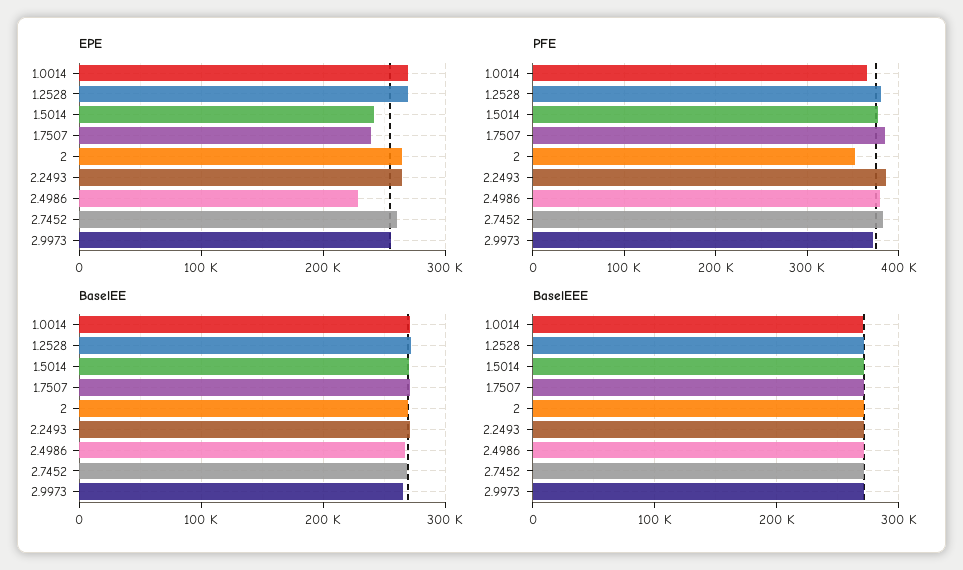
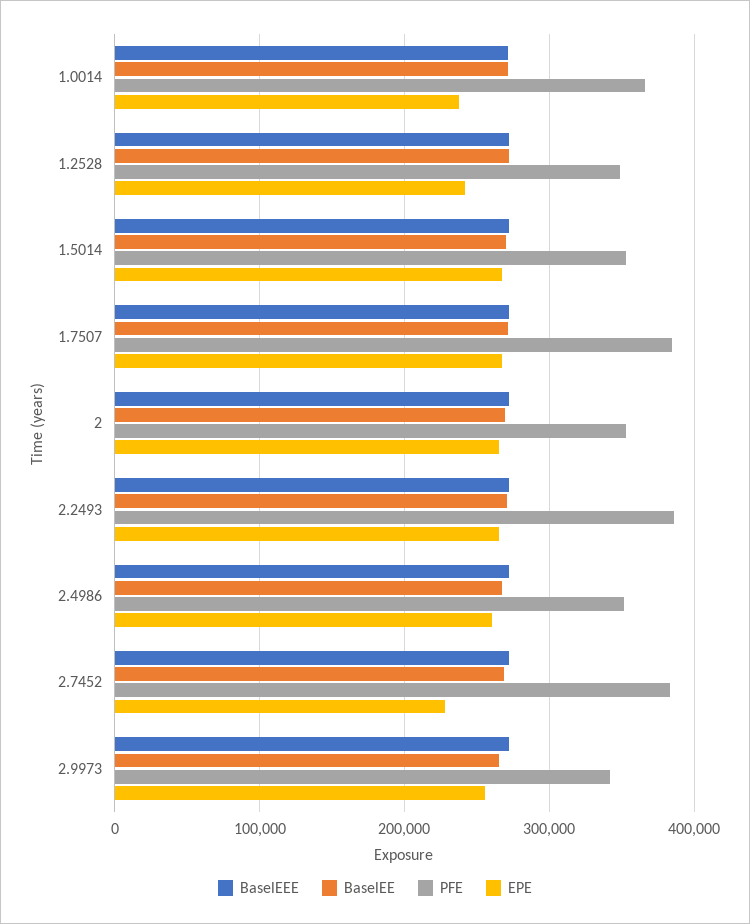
  {
    "EPE": {
-     "1.0014": 270000,
+     "1.0014": 240000,
-     "1.2528": 270000,
+     "1.2528": 240000,
-     "1.5014": 240000,
+     "1.5014": 270000,
-     "1.7507": 240000,
+     "1.7507": 270000,
      "2": 260000,
      "2.2493": 260000,
-     "2.4986": 230000,
+     "2.4986": 260000,
-     "2.7452": 260000,
+     "2.7452": 230000,
      "2.9973": 260000
    },
    "PFE": {
      "1.0014": 370000,
-     "1.2528": 380000,
+     "1.2528": 350000,
-     "1.5014": 380000,
+     "1.5014": 350000,
      "1.7507": 380000,
      "2": 350000,
      "2.2493": 390000,
-     "2.4986": 380000,
+     "2.4986": 350000,
      "2.7452": 380000,
-     "2.9973": 370000
+     "2.9973": 340000
    },
    "BaselEE": {
      "1.0014": 270000,
      "1.2528": 270000,
      "1.5014": 270000,
      "1.7507": 270000,
      "2": 270000,
      "2.2493": 270000,
      "2.4986": 270000,
      "2.7452": 270000,
      "2.9973": 270000
    },
    "BaselEEE": {
      "1.0014": 270000,
      "1.2528": 270000,
      "1.5014": 270000,
      "1.7507": 270000,
      "2": 270000,
      "2.2493": 270000,
      "2.4986": 270000,
      "2.7452": 270000,
      "2.9973": 270000
    }
  }

